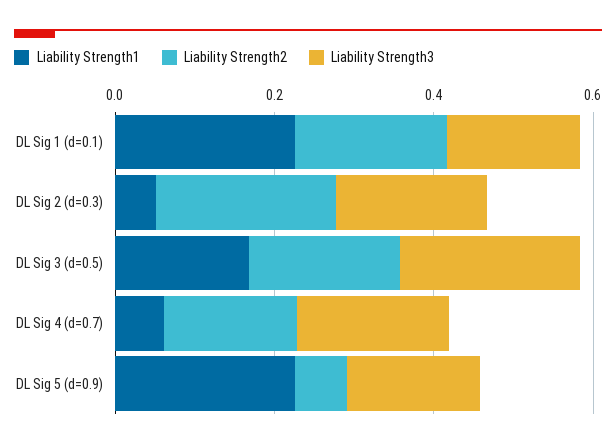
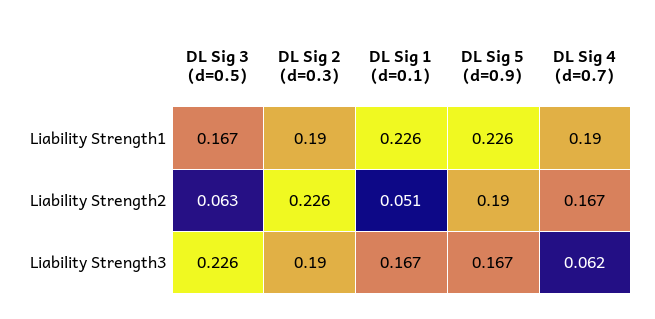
  {
    "Liability Strength1": {
      "DL Sig 1 (d=0.1)": 0.226,
-     "DL Sig 2 (d=0.3)": 0.05,
+     "DL Sig 2 (d=0.3)": 0.19,
      "DL Sig 3 (d=0.5)": 0.167,
-     "DL Sig 4 (d=0.7)": 0.05,
+     "DL Sig 4 (d=0.7)": 0.19,
      "DL Sig 5 (d=0.9)": 0.226
    },
    "Liability Strength2": {
-     "DL Sig 1 (d=0.1)": 0.2,
+     "DL Sig 1 (d=0.1)": 0.051,
      "DL Sig 2 (d=0.3)": 0.226,
-     "DL Sig 3 (d=0.5)": 0.2,
+     "DL Sig 3 (d=0.5)": 0.063,
      "DL Sig 4 (d=0.7)": 0.167,
-     "DL Sig 5 (d=0.9)": 0.05
+     "DL Sig 5 (d=0.9)": 0.19
    },
    "Liability Strength3": {
      "DL Sig 1 (d=0.1)": 0.167,
      "DL Sig 2 (d=0.3)": 0.19,
      "DL Sig 3 (d=0.5)": 0.226,
-     "DL Sig 4 (d=0.7)": 0.2,
+     "DL Sig 4 (d=0.7)": 0.062,
      "DL Sig 5 (d=0.9)": 0.167
    }
  }

